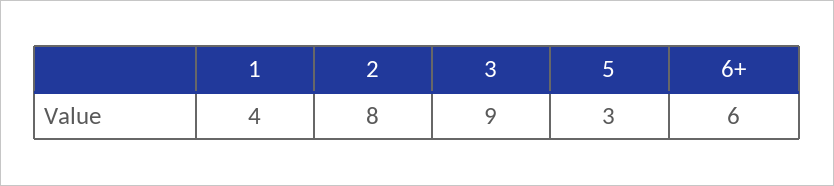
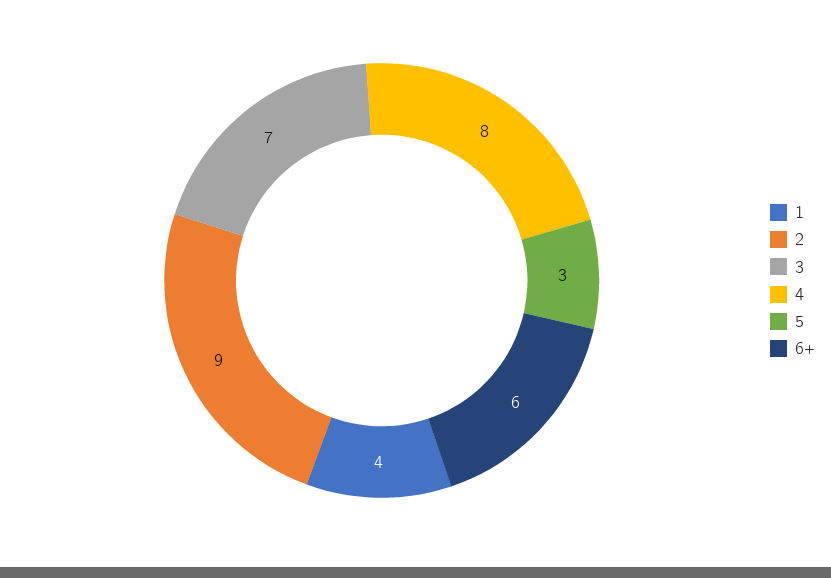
  {
    "1": 4,
-   "2": 8,
+   "2": 9,
-   "3": 9,
+   "3": 7,
    "5": 3,
-   "6+": 6
+   "6+": 6,
+   "4": 8
  }

